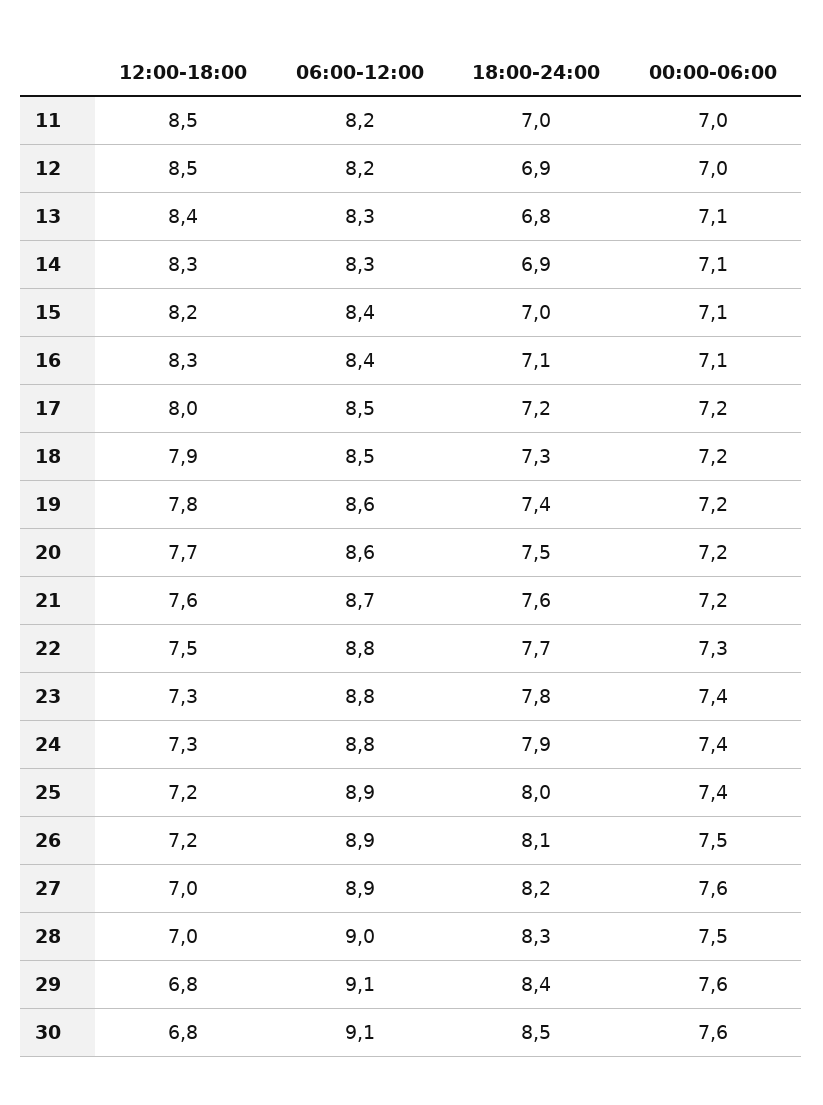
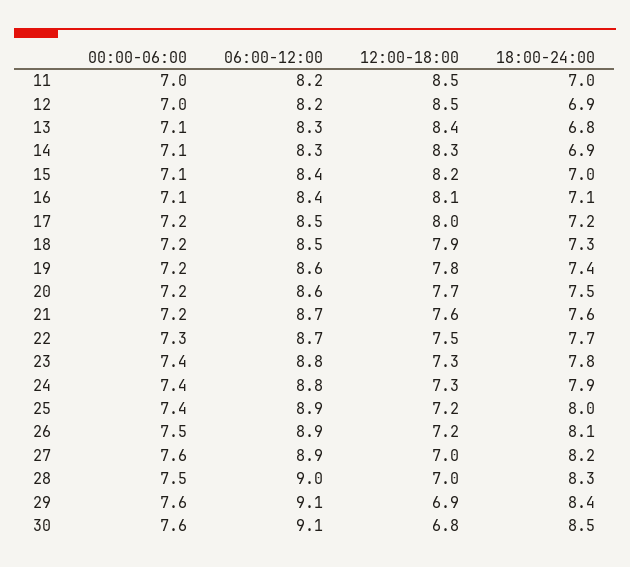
  {
    "12:00-18:00": {
      "11": 8.5,
      "12": 8.5,
      "13": 8.4,
      "14": 8.3,
      "15": 8.2,
-     "16": 8.3,
+     "16": 8.1,
      "17": 8,
      "18": 7.9,
      "19": 7.8,
      "20": 7.7,
      "21": 7.6,
      "22": 7.5,
      "23": 7.3,
      "24": 7.3,
      "25": 7.2,
      "26": 7.2,
      "27": 7,
      "28": 7,
-     "29": 6.8,
+     "29": 6.9,
      "30": 6.8
    },
    "06:00-12:00": {
      "11": 8.2,
      "12": 8.2,
      "13": 8.3,
      "14": 8.3,
      "15": 8.4,
      "16": 8.4,
      "17": 8.5,
      "18": 8.5,
      "19": 8.6,
      "20": 8.6,
      "21": 8.7,
-     "22": 8.8,
+     "22": 8.7,
      "23": 8.8,
      "24": 8.8,
      "25": 8.9,
      "26": 8.9,
      "27": 8.9,
      "28": 9,
      "29": 9.1,
      "30": 9.1
    },
    "18:00-24:00": {
      "11": 7,
      "12": 6.9,
      "13": 6.8,
      "14": 6.9,
      "15": 7,
      "16": 7.1,
      "17": 7.2,
      "18": 7.3,
      "19": 7.4,
      "20": 7.5,
      "21": 7.6,
      "22": 7.7,
      "23": 7.8,
      "24": 7.9,
      "25": 8,
      "26": 8.1,
      "27": 8.2,
      "28": 8.3,
      "29": 8.4,
      "30": 8.5
    },
    "00:00-06:00": {
      "11": 7,
      "12": 7,
      "13": 7.1,
      "14": 7.1,
      "15": 7.1,
      "16": 7.1,
      "17": 7.2,
      "18": 7.2,
      "19": 7.2,
      "20": 7.2,
      "21": 7.2,
      "22": 7.3,
      "23": 7.4,
      "24": 7.4,
      "25": 7.4,
      "26": 7.5,
      "27": 7.6,
      "28": 7.5,
      "29": 7.6,
      "30": 7.6
    }
  }

